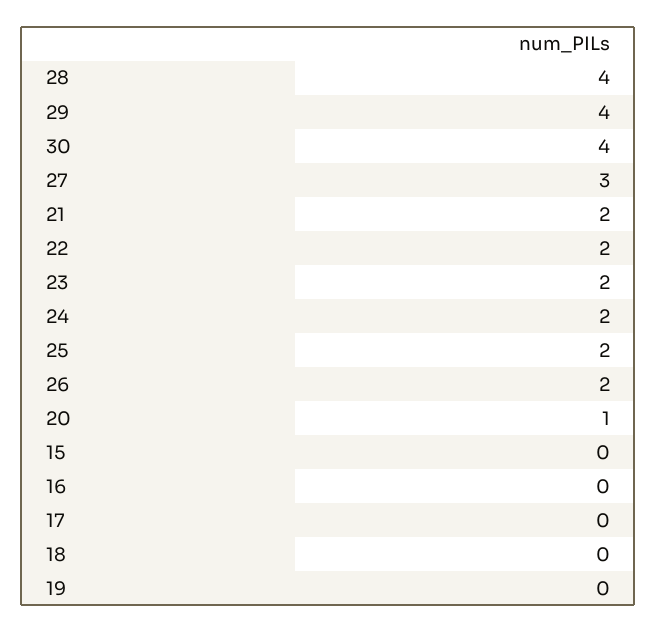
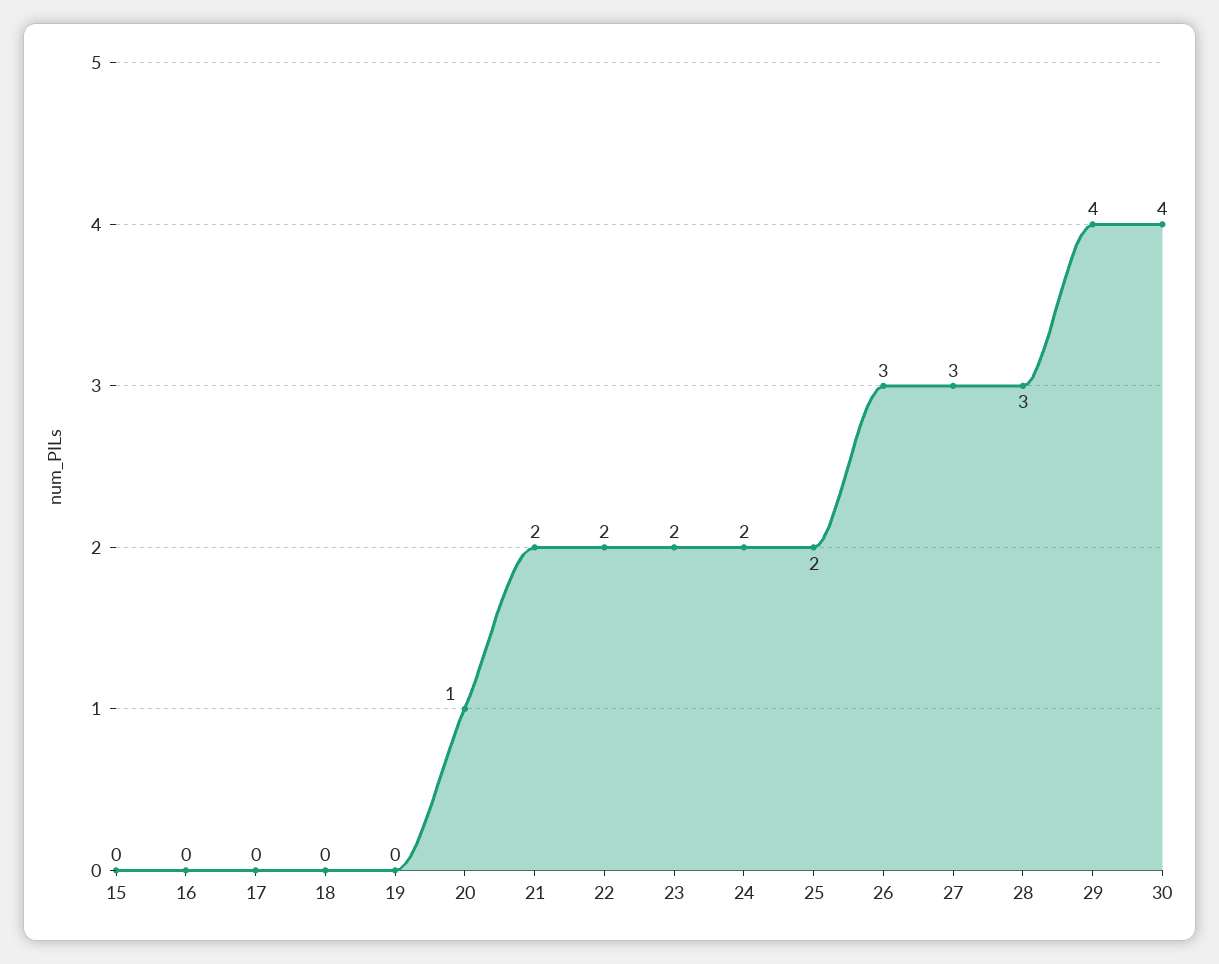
  {
-   "28": 4,
+   "28": 3,
    "29": 4,
    "30": 4,
    "27": 3,
    "21": 2,
    "22": 2,
    "23": 2,
    "24": 2,
    "25": 2,
-   "26": 2,
+   "26": 3,
    "20": 1,
    "15": 0,
    "16": 0,
    "17": 0,
    "18": 0,
    "19": 0
  }

